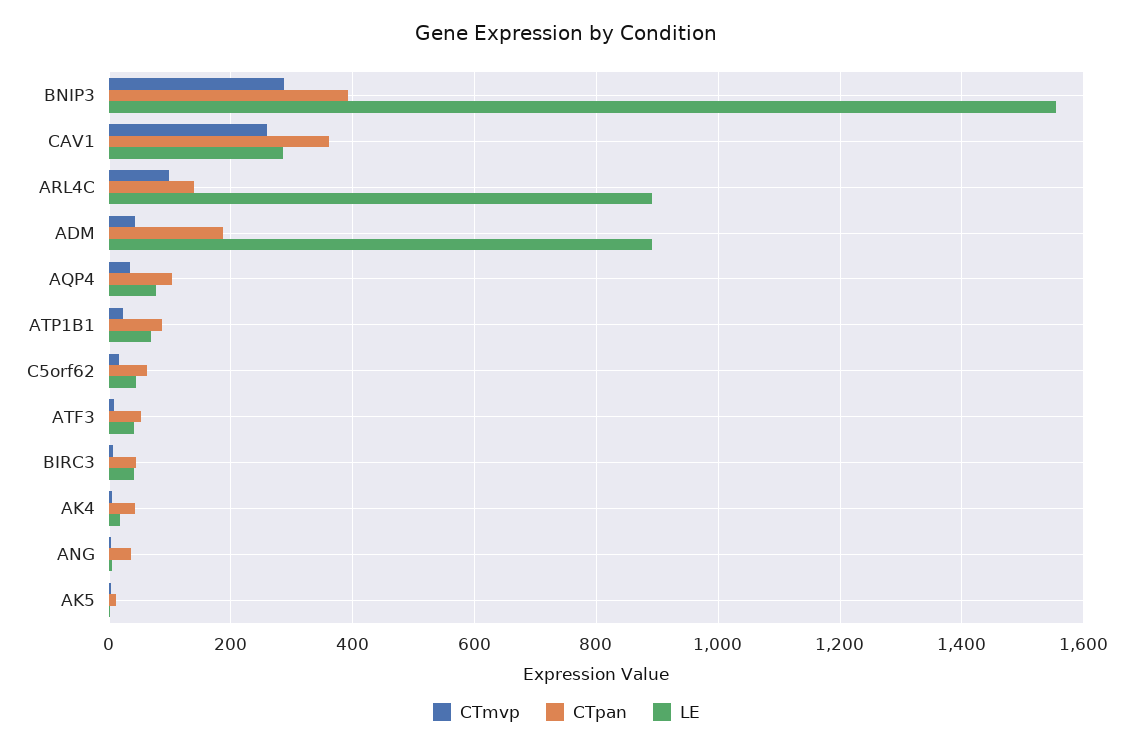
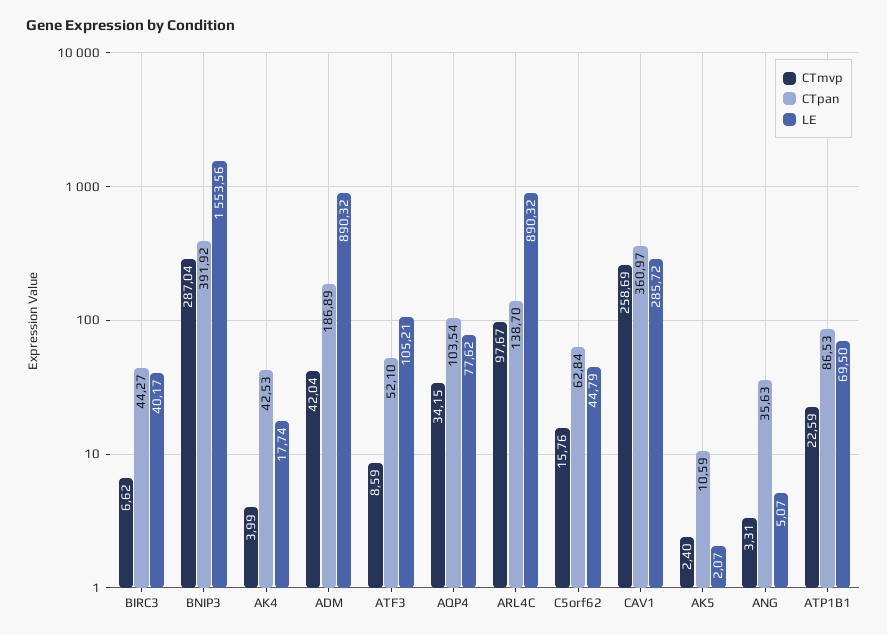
  {
    "CTmvp": {
      "BNIP3": 287.04,
      "CAV1": 258.69,
      "ARL4C": 97.67,
      "ADM": 42.04,
      "AQP4": 34.15,
      "ATP1B1": 22.59,
      "C5orf62": 15.76,
      "ATF3": 8.59,
      "BIRC3": 6.62,
      "AK4": 3.99,
      "ANG": 3.31,
      "AK5": 2.4
    },
    "CTpan": {
      "BNIP3": 391.92,
      "CAV1": 360.97,
      "ARL4C": 138.7,
      "ADM": 186.89,
      "AQP4": 103.54,
      "ATP1B1": 86.53,
      "C5orf62": 62.84,
      "ATF3": 52.1,
      "BIRC3": 44.27,
      "AK4": 42.53,
      "ANG": 35.63,
      "AK5": 10.59
    },
    "LE": {
      "BNIP3": 1553.56,
      "CAV1": 285.72,
      "ARL4C": 890.32,
      "ADM": 890.32,
      "AQP4": 77.62,
      "ATP1B1": 69.5,
      "C5orf62": 44.79,
-     "ATF3": 40,
+     "ATF3": 105.21,
      "BIRC3": 40.17,
      "AK4": 17.74,
      "ANG": 5.07,
      "AK5": 2.07
    }
  }

